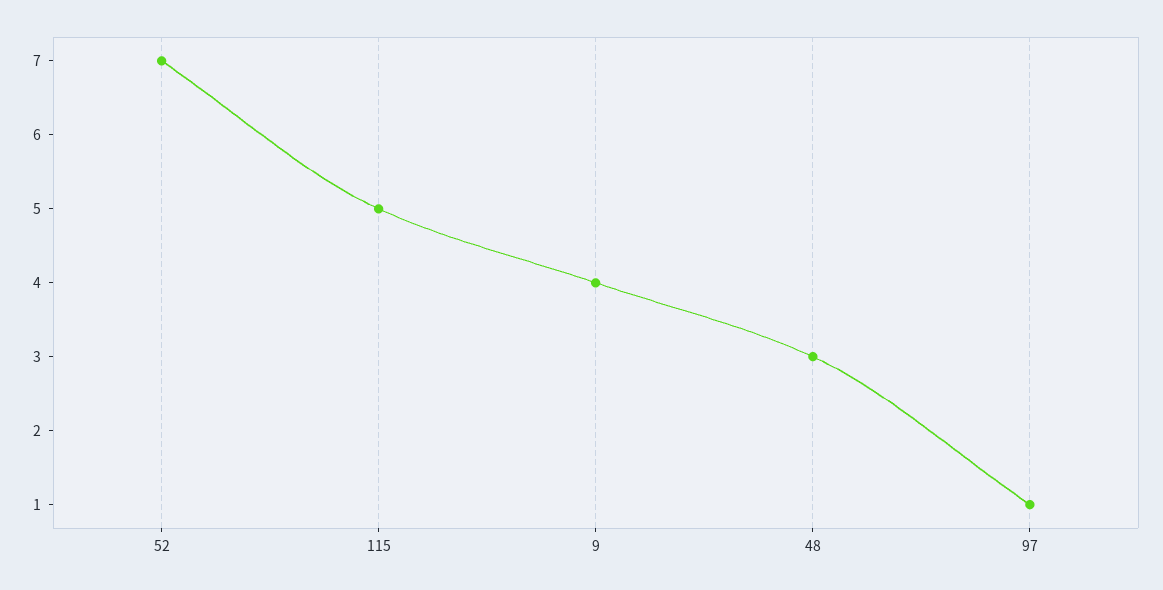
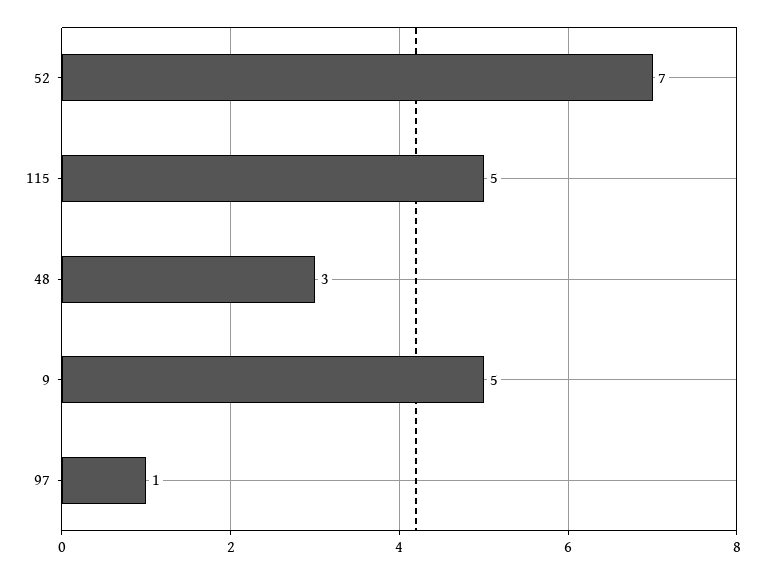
  {
    "52": 7,
    "115": 5,
-   "9": 4,
+   "9": 5,
    "48": 3,
    "97": 1
  }

